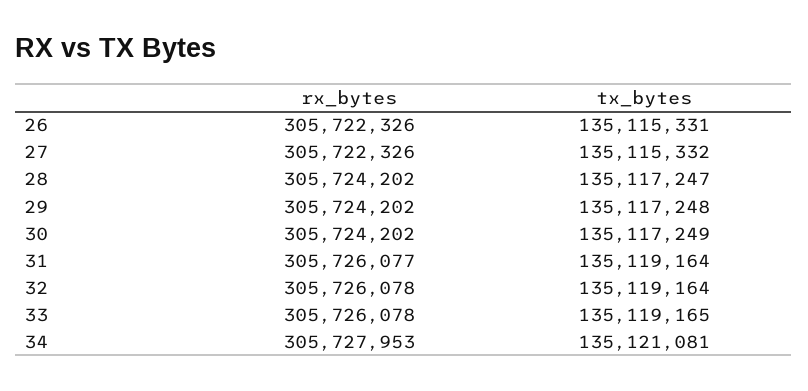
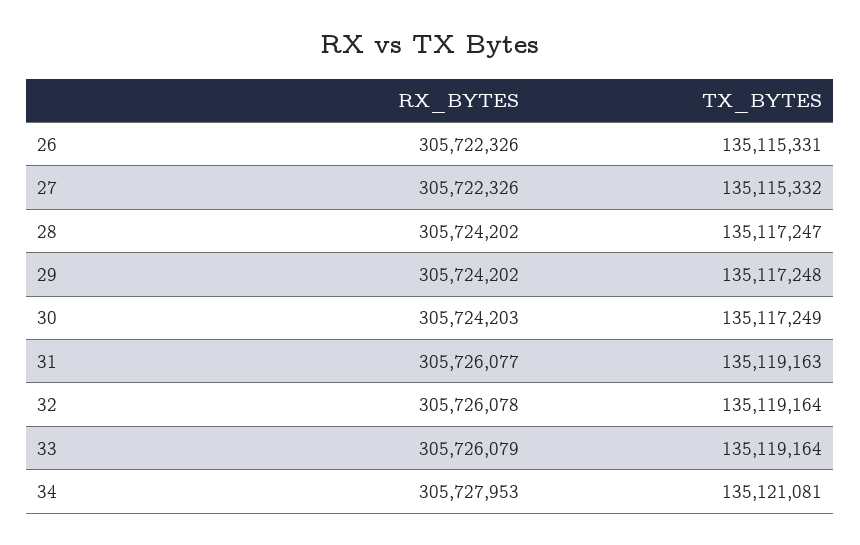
  {
    "rx_bytes": {
      "26": 305722326,
      "27": 305722326,
      "28": 305724202,
      "29": 305724202,
-     "30": 305724202,
+     "30": 305724203,
      "31": 305726077,
      "32": 305726078,
-     "33": 305726078,
+     "33": 305726079,
      "34": 305727953
    },
    "tx_bytes": {
      "26": 135115331,
      "27": 135115332,
      "28": 135117247,
      "29": 135117248,
      "30": 135117249,
-     "31": 135119164,
+     "31": 135119163,
      "32": 135119164,
-     "33": 135119165,
+     "33": 135119164,
      "34": 135121081
    }
  }

